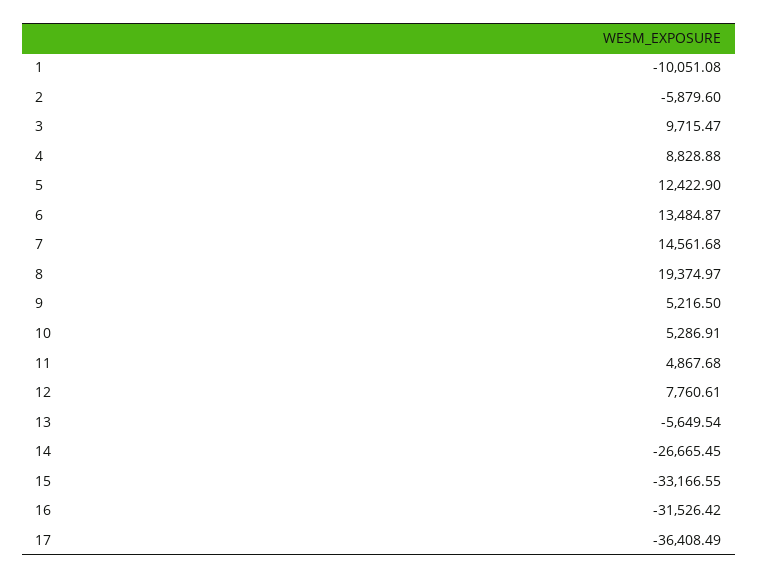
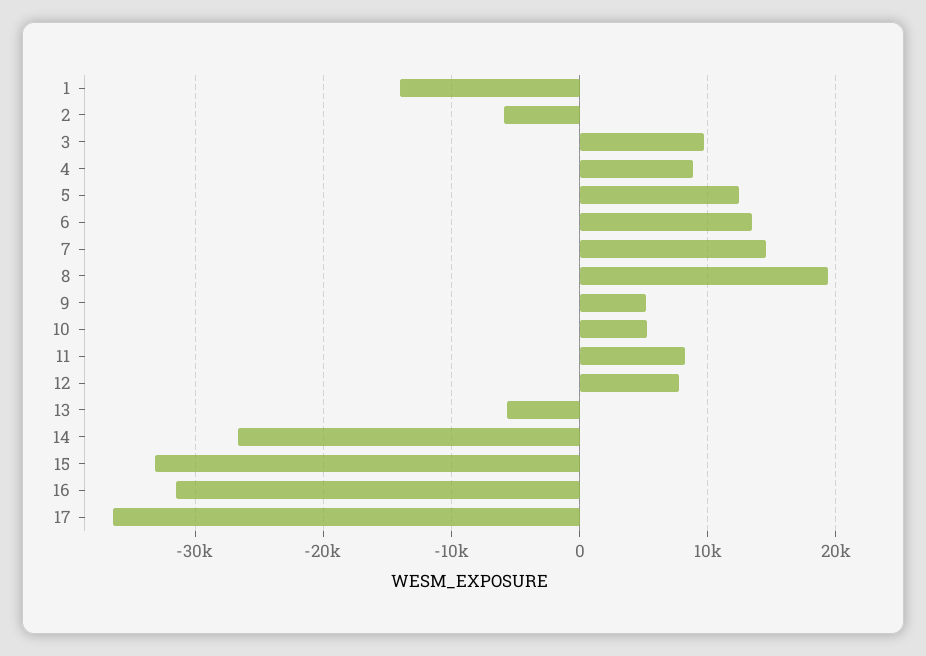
  {
-   "1": -10051.08,
+   "1": -14000,
    "2": -5879.6,
    "3": 9715.47,
    "4": 8828.88,
    "5": 12422.9,
    "6": 13484.87,
    "7": 14561.68,
    "8": 19374.97,
    "9": 5216.5,
    "10": 5286.91,
-   "11": 4867.68,
+   "11": 8000,
    "12": 7760.61,
    "13": -5649.54,
    "14": -26665.45,
    "15": -33166.55,
    "16": -31526.42,
    "17": -36408.49
  }

